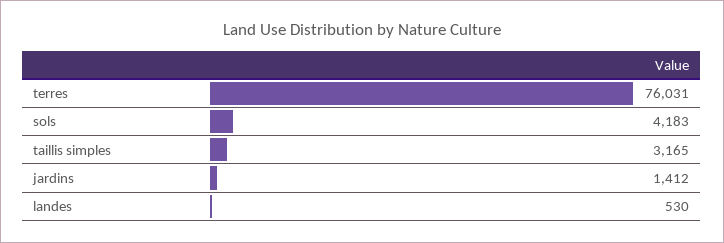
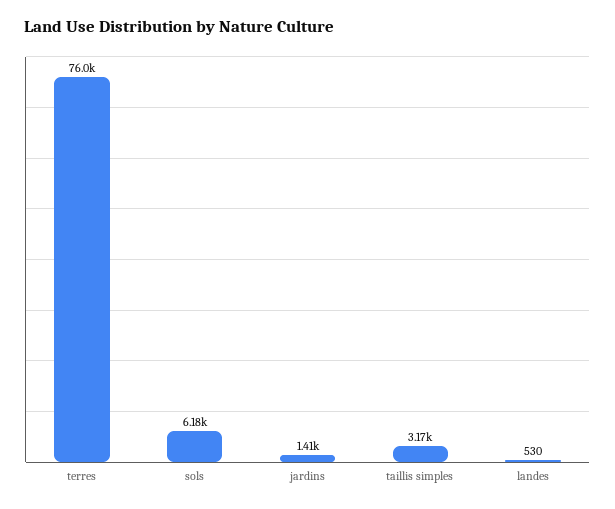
  {
    "terres": 76031,
-   "sols": 4183,
+   "sols": 6180,
    "taillis simples": 3165,
    "jardins": 1412,
    "landes": 530
  }

